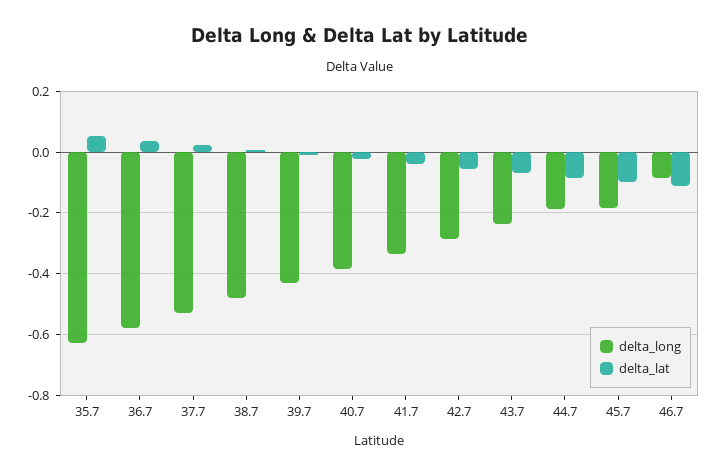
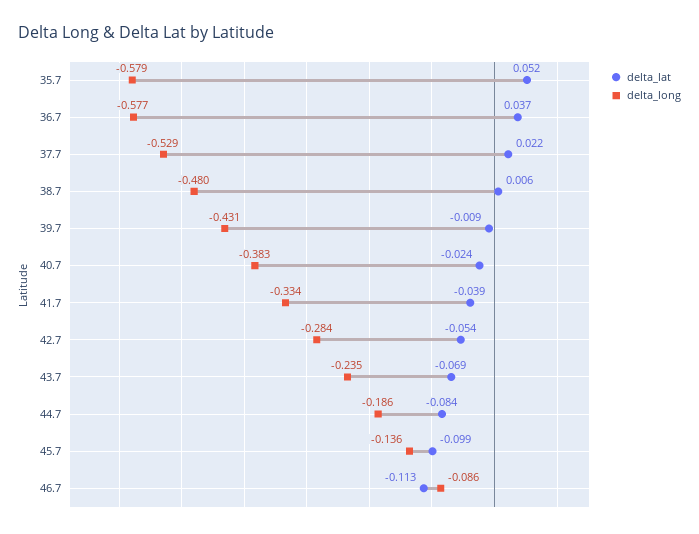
  {
    "delta_long": {
-     "35.7": -0.62,
+     "35.7": -0.579,
      "36.7": -0.577,
      "37.7": -0.529,
      "38.7": -0.48,
      "39.7": -0.431,
      "40.7": -0.383,
      "41.7": -0.334,
      "42.7": -0.284,
      "43.7": -0.235,
      "44.7": -0.186,
-     "45.7": -0.18,
+     "45.7": -0.136,
      "46.7": -0.086
    },
    "delta_lat": {
      "35.7": 0.052,
      "36.7": 0.037,
      "37.7": 0.022,
      "38.7": 0.006,
      "39.7": -0.009,
      "40.7": -0.024,
      "41.7": -0.039,
      "42.7": -0.054,
      "43.7": -0.069,
      "44.7": -0.084,
      "45.7": -0.099,
      "46.7": -0.113
    }
  }

